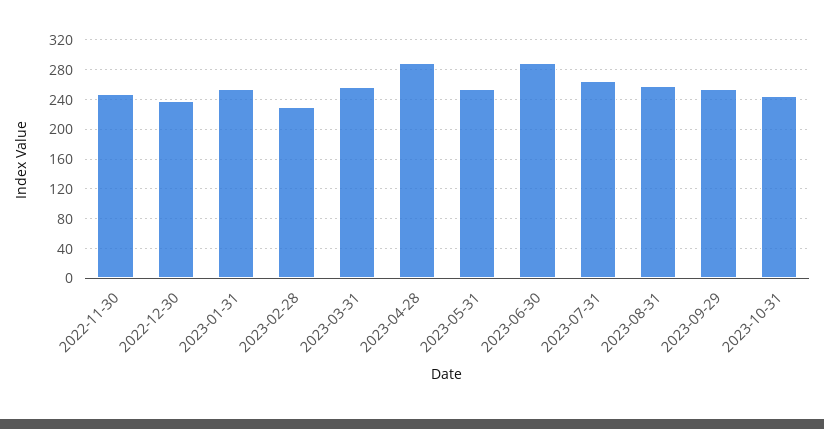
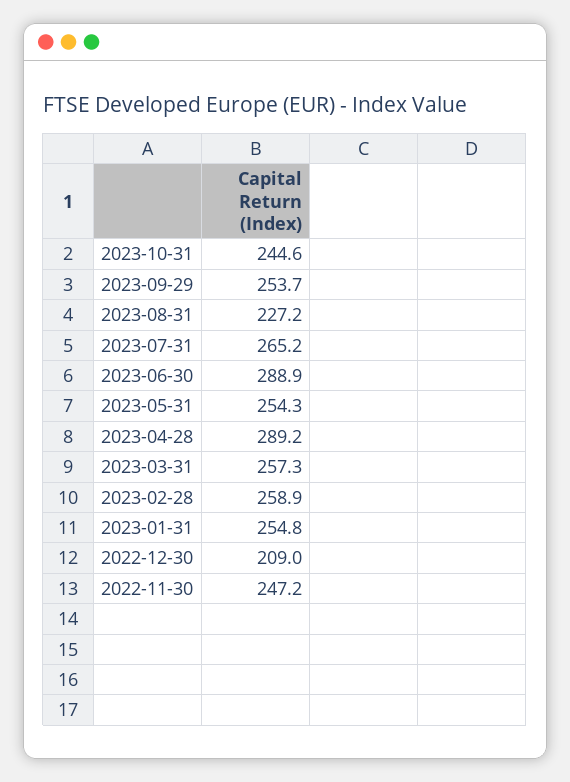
  {
    "2022-11-30": 247.2,
-   "2022-12-30": 240,
+   "2022-12-30": 209,
    "2023-01-31": 254.8,
-   "2023-02-28": 230,
+   "2023-02-28": 258.9,
    "2023-03-31": 257.3,
    "2023-04-28": 289.2,
    "2023-05-31": 254.3,
    "2023-06-30": 288.9,
    "2023-07-31": 265.2,
-   "2023-08-31": 260,
+   "2023-08-31": 227.2,
    "2023-09-29": 253.7,
    "2023-10-31": 244.6
  }

